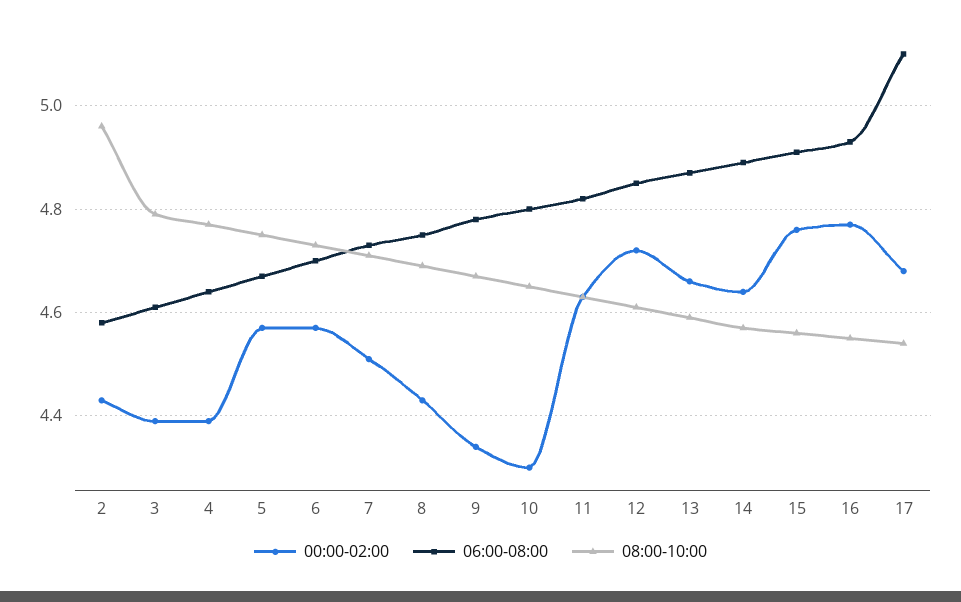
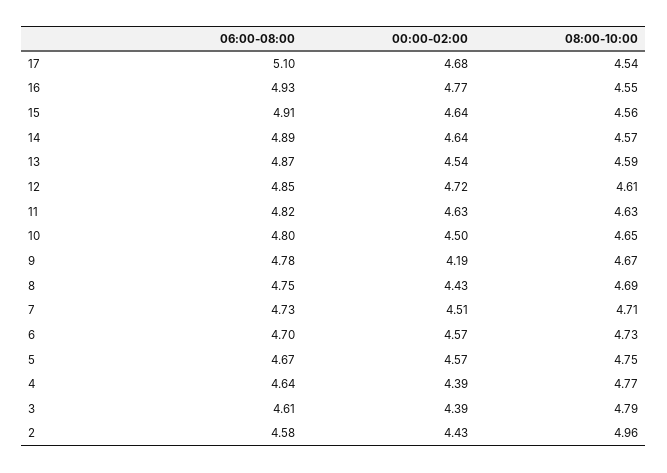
  {
    "00:00-02:00": {
      "2": 4.43,
      "3": 4.39,
      "4": 4.39,
      "5": 4.57,
      "6": 4.57,
      "7": 4.51,
      "8": 4.43,
-     "9": 4.35,
+     "9": 4.19,
-     "10": 4.3,
+     "10": 4.5,
      "11": 4.63,
      "12": 4.72,
-     "13": 4.65,
+     "13": 4.54,
      "14": 4.64,
-     "15": 4.75,
+     "15": 4.64,
      "16": 4.77,
      "17": 4.68
    },
    "06:00-08:00": {
      "2": 4.58,
      "3": 4.61,
      "4": 4.64,
      "5": 4.67,
      "6": 4.7,
      "7": 4.73,
      "8": 4.75,
      "9": 4.78,
      "10": 4.8,
      "11": 4.82,
      "12": 4.85,
      "13": 4.87,
      "14": 4.89,
      "15": 4.91,
      "16": 4.93,
      "17": 5.1
    },
    "08:00-10:00": {
      "2": 4.96,
      "3": 4.79,
      "4": 4.77,
      "5": 4.75,
      "6": 4.73,
      "7": 4.71,
      "8": 4.69,
      "9": 4.67,
      "10": 4.65,
      "11": 4.63,
      "12": 4.61,
      "13": 4.59,
      "14": 4.57,
      "15": 4.56,
      "16": 4.55,
      "17": 4.54
    }
  }

